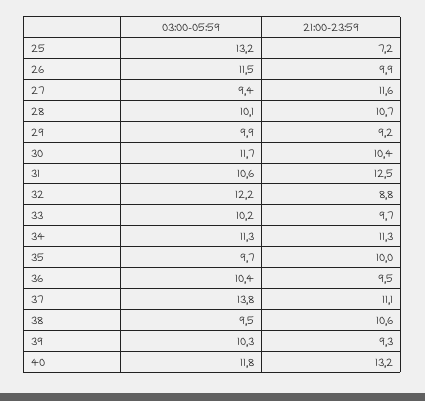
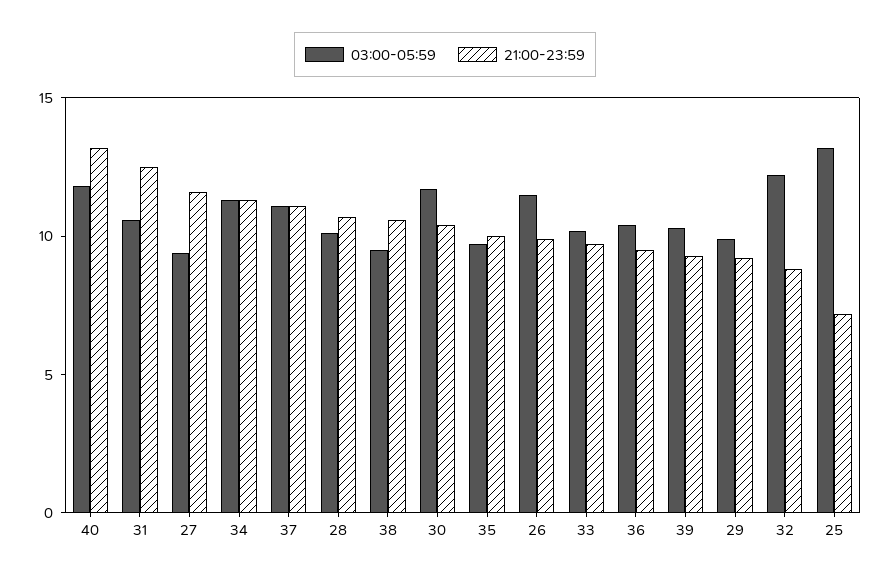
  {
    "03:00-05:59": {
      "25": 13.2,
      "26": 11.5,
      "27": 9.4,
      "28": 10.1,
      "29": 9.9,
      "30": 11.7,
      "31": 10.6,
      "32": 12.2,
      "33": 10.2,
      "34": 11.3,
      "35": 9.7,
      "36": 10.4,
-     "37": 13.8,
+     "37": 11,
      "38": 9.5,
      "39": 10.3,
      "40": 11.8
    },
    "21:00-23:59": {
      "25": 7.2,
      "26": 9.9,
      "27": 11.6,
      "28": 10.7,
      "29": 9.2,
      "30": 10.4,
      "31": 12.5,
      "32": 8.8,
      "33": 9.7,
      "34": 11.3,
      "35": 10,
      "36": 9.5,
      "37": 11.1,
      "38": 10.6,
      "39": 9.3,
      "40": 13.2
    }
  }

